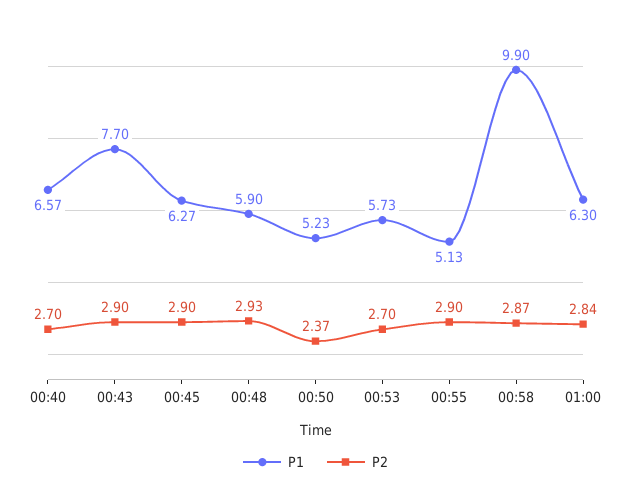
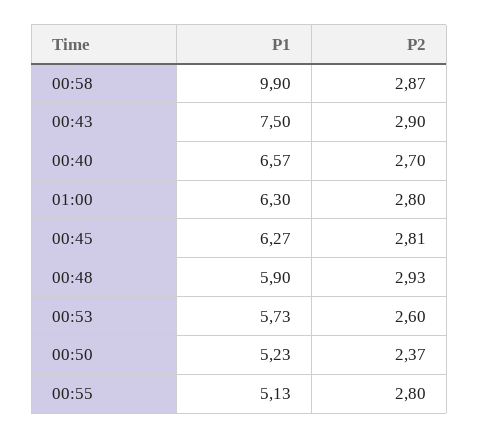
  {
    "P1": {
      "00:40": 6.57,
-     "00:43": 7.7,
+     "00:43": 7.5,
      "00:45": 6.27,
      "00:48": 5.9,
      "00:50": 5.23,
      "00:53": 5.73,
      "00:55": 5.13,
      "00:58": 9.9,
      "01:00": 6.3
    },
    "P2": {
      "00:40": 2.7,
      "00:43": 2.9,
-     "00:45": 2.9,
+     "00:45": 2.81,
      "00:48": 2.93,
      "00:50": 2.37,
-     "00:53": 2.7,
+     "00:53": 2.6,
-     "00:55": 2.9,
+     "00:55": 2.8,
      "00:58": 2.87,
-     "01:00": 2.84
+     "01:00": 2.8
    }
  }

